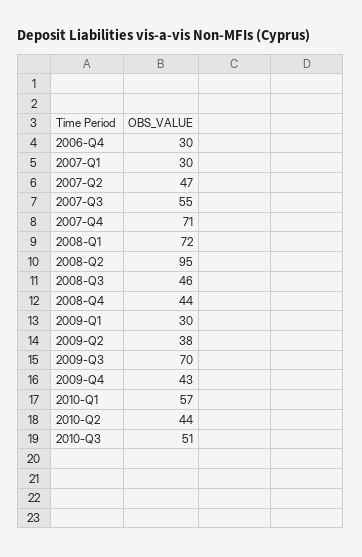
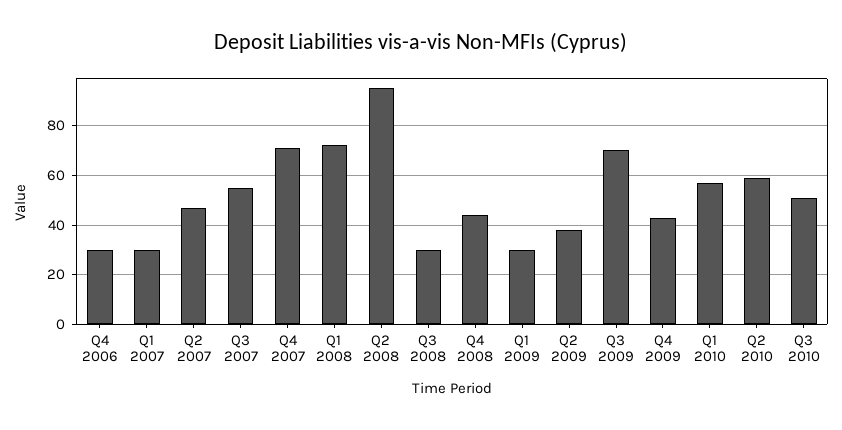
  {
    "2006-Q4": 30,
    "2007-Q1": 30,
    "2007-Q2": 47,
    "2007-Q3": 55,
    "2007-Q4": 71,
    "2008-Q1": 72,
    "2008-Q2": 95,
-   "2008-Q3": 46,
+   "2008-Q3": 30,
    "2008-Q4": 44,
    "2009-Q1": 30,
    "2009-Q2": 38,
    "2009-Q3": 70,
    "2009-Q4": 43,
    "2010-Q1": 57,
-   "2010-Q2": 44,
+   "2010-Q2": 60,
    "2010-Q3": 51
  }

